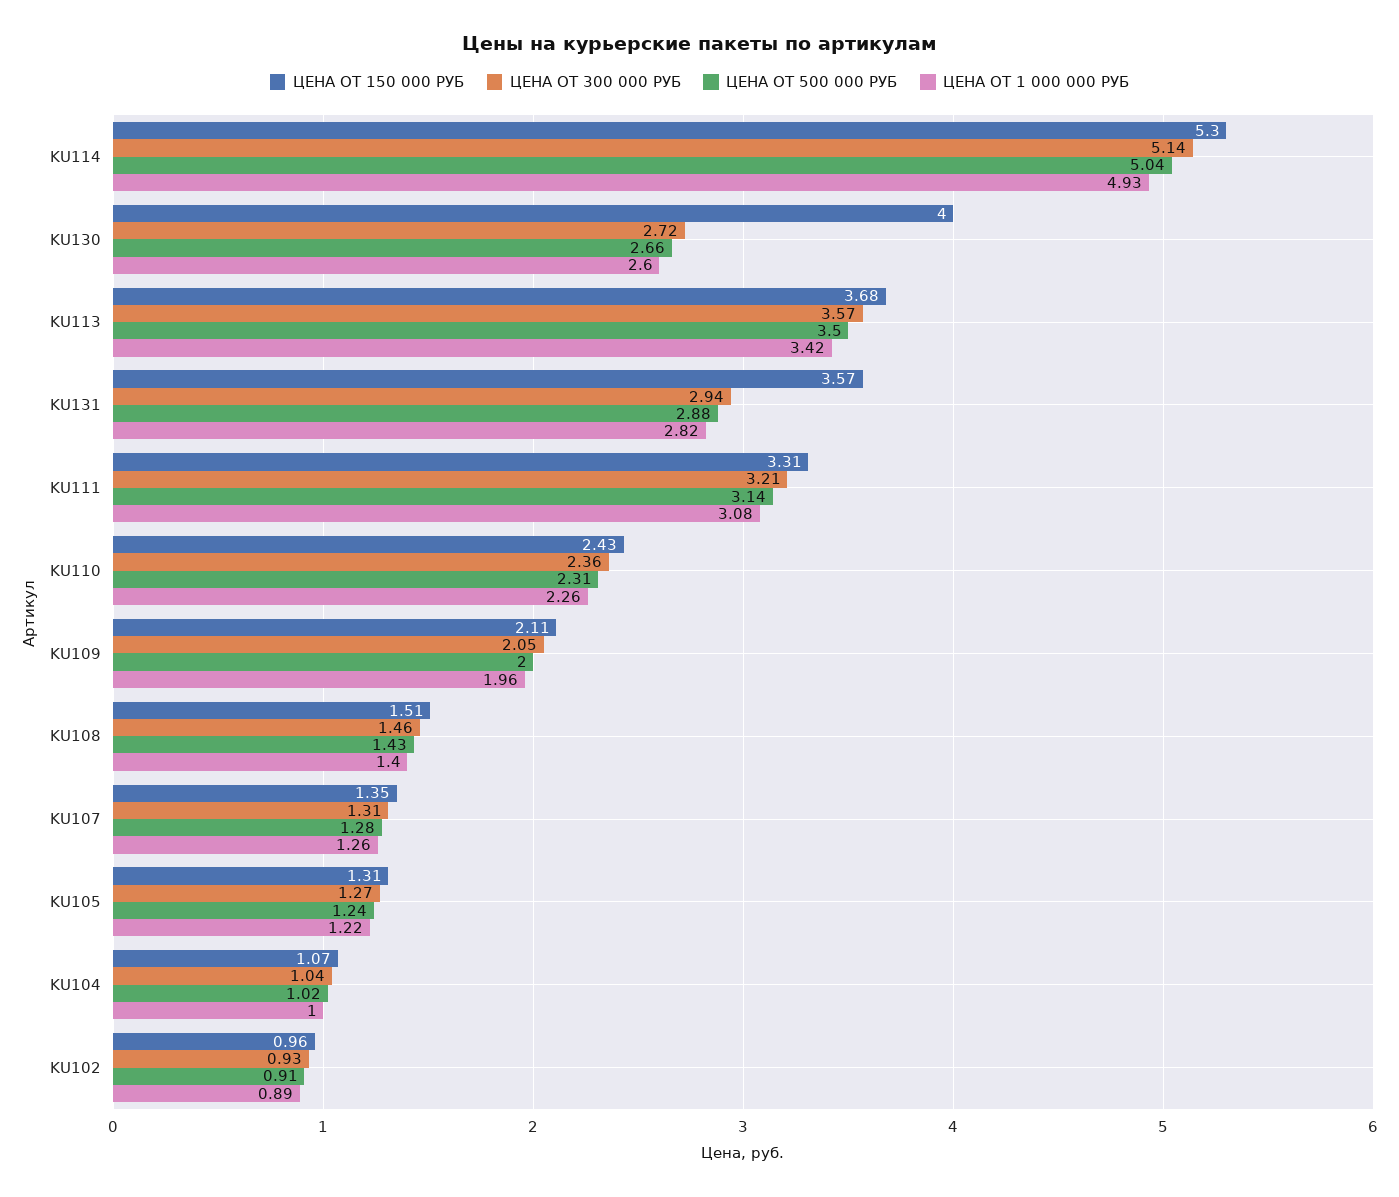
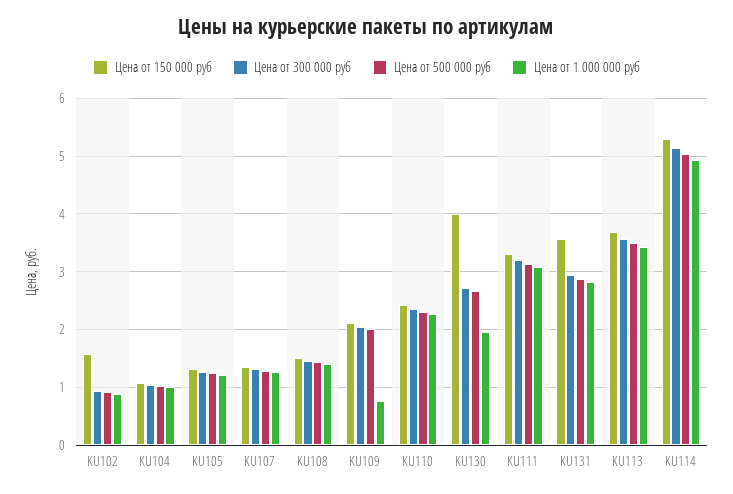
  {
    "ЦЕНА ОТ 150 000 РУБ": {
      "KU114": 5.3,
      "KU130": 4,
      "KU113": 3.68,
      "KU131": 3.57,
      "KU111": 3.31,
      "KU110": 2.43,
      "KU109": 2.11,
      "KU108": 1.51,
      "KU107": 1.35,
      "KU105": 1.31,
      "KU104": 1.07,
-     "KU102": 0.96
+     "KU102": 1.6
    },
    "ЦЕНА ОТ 300 000 РУБ": {
      "KU114": 5.14,
      "KU130": 2.72,
      "KU113": 3.57,
      "KU131": 2.94,
      "KU111": 3.21,
      "KU110": 2.36,
      "KU109": 2.05,
      "KU108": 1.46,
      "KU107": 1.31,
      "KU105": 1.27,
      "KU104": 1.04,
      "KU102": 0.93
    },
    "ЦЕНА ОТ 500 000 РУБ": {
      "KU114": 5.04,
      "KU130": 2.66,
      "KU113": 3.5,
      "KU131": 2.88,
      "KU111": 3.14,
      "KU110": 2.31,
      "KU109": 2,
      "KU108": 1.43,
      "KU107": 1.28,
      "KU105": 1.24,
      "KU104": 1.02,
      "KU102": 0.91
    },
    "ЦЕНА ОТ 1 000 000 РУБ": {
      "KU114": 4.93,
-     "KU130": 2.6,
+     "KU130": 2,
      "KU113": 3.42,
      "KU131": 2.82,
      "KU111": 3.08,
      "KU110": 2.26,
-     "KU109": 1.96,
+     "KU109": 0.8,
      "KU108": 1.4,
      "KU107": 1.26,
      "KU105": 1.22,
      "KU104": 1,
      "KU102": 0.89
    }
  }

